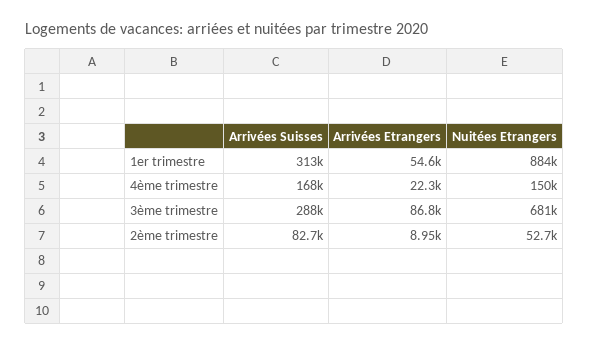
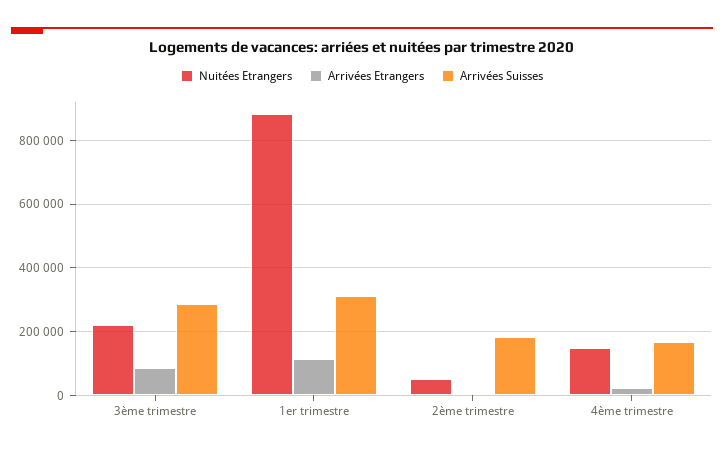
  {
    "Arrivées Suisses": {
      "1er trimestre": 313000,
      "4ème trimestre": 168000,
      "3ème trimestre": 288000,
-     "2ème trimestre": 82700
+     "2ème trimestre": 180000
    },
    "Arrivées Etrangers": {
-     "1er trimestre": 54600,
+     "1er trimestre": 120000,
      "4ème trimestre": 22300,
      "3ème trimestre": 86800,
      "2ème trimestre": 8950
    },
    "Nuitées Etrangers": {
      "1er trimestre": 884000,
      "4ème trimestre": 150000,
-     "3ème trimestre": 681000,
+     "3ème trimestre": 220000,
      "2ème trimestre": 52700
    }
  }

